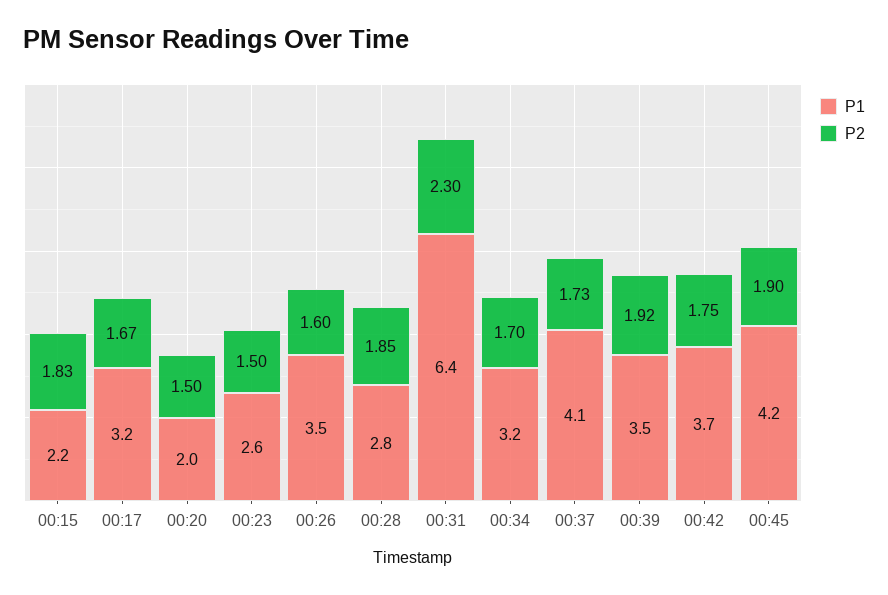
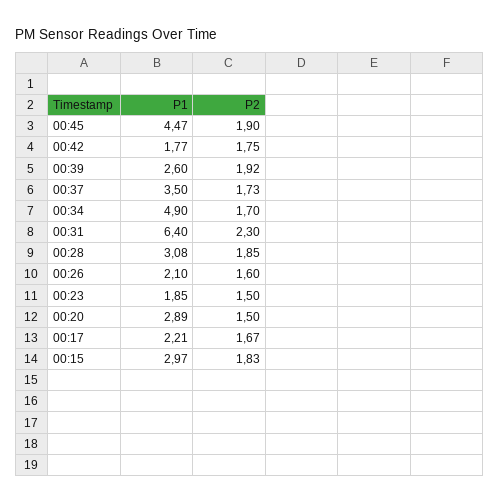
  {
    "P1": {
-     "00:15": 2.2,
+     "00:15": 2.97,
-     "00:17": 3.2,
+     "00:17": 2.21,
-     "00:20": 2,
+     "00:20": 2.89,
-     "00:23": 2.6,
+     "00:23": 1.85,
-     "00:26": 3.5,
+     "00:26": 2.1,
-     "00:28": 2.8,
+     "00:28": 3.08,
      "00:31": 6.4,
-     "00:34": 3.2,
+     "00:34": 4.9,
-     "00:37": 4.1,
+     "00:37": 3.5,
-     "00:39": 3.5,
+     "00:39": 2.6,
-     "00:42": 3.7,
+     "00:42": 1.77,
-     "00:45": 4.2
+     "00:45": 4.47
    },
    "P2": {
      "00:15": 1.83,
      "00:17": 1.67,
      "00:20": 1.5,
      "00:23": 1.5,
      "00:26": 1.6,
      "00:28": 1.85,
      "00:31": 2.3,
      "00:34": 1.7,
      "00:37": 1.73,
      "00:39": 1.92,
      "00:42": 1.75,
      "00:45": 1.9
    }
  }

